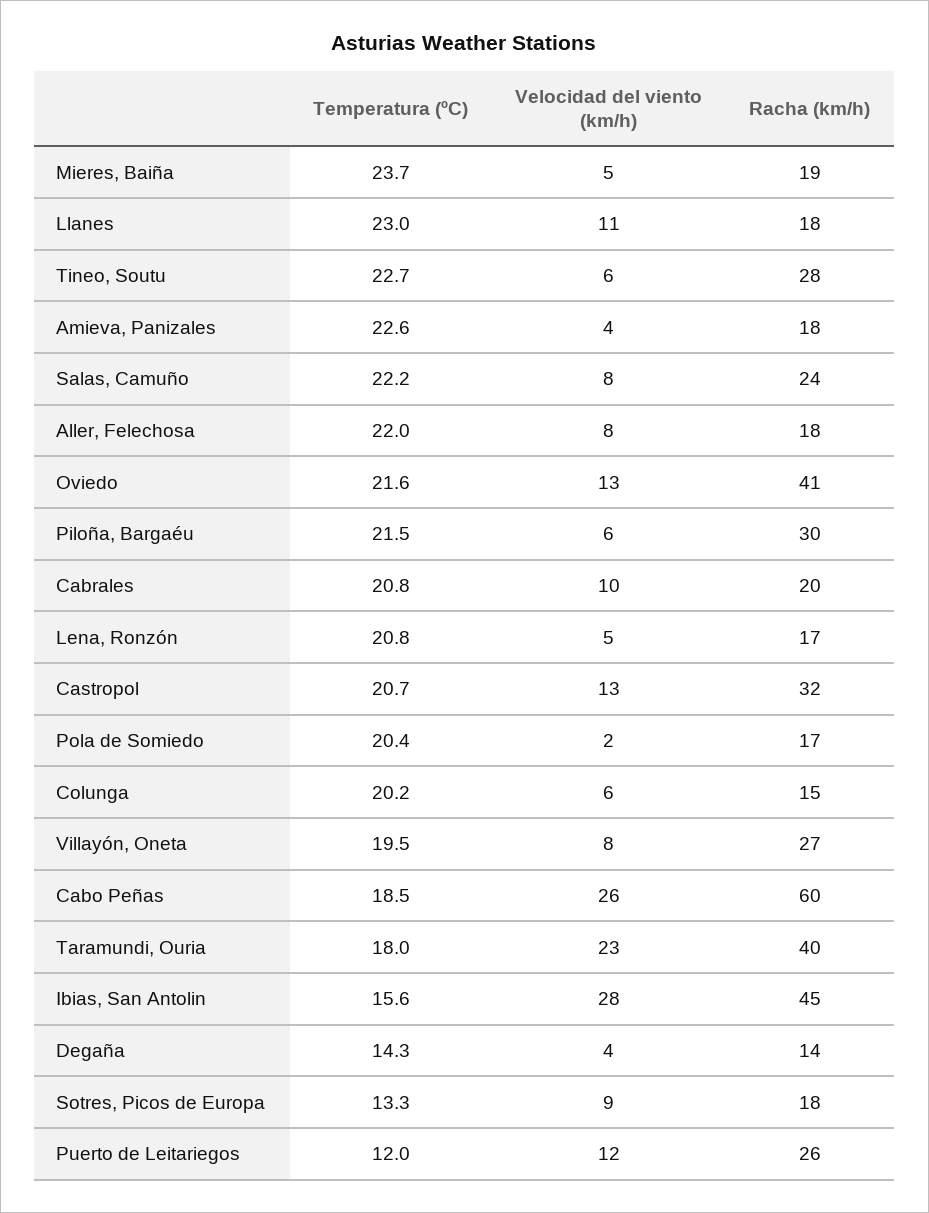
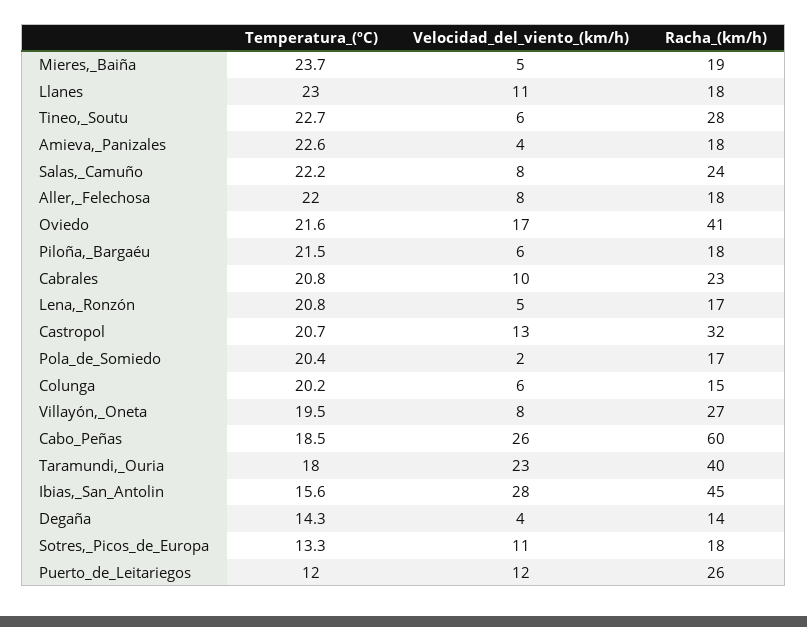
  {
    "Temperatura (ºC)": {
      "Mieres, Baiña": 23.7,
      "Llanes": 23,
      "Tineo, Soutu": 22.7,
      "Amieva, Panizales": 22.6,
      "Salas, Camuño": 22.2,
      "Aller, Felechosa": 22,
      "Oviedo": 21.6,
      "Piloña, Bargaéu": 21.5,
      "Cabrales": 20.8,
      "Lena, Ronzón": 20.8,
      "Castropol": 20.7,
      "Pola de Somiedo": 20.4,
      "Colunga": 20.2,
      "Villayón, Oneta": 19.5,
      "Cabo Peñas": 18.5,
      "Taramundi, Ouria": 18,
      "Ibias, San Antolin": 15.6,
      "Degaña": 14.3,
      "Sotres, Picos de Europa": 13.3,
      "Puerto de Leitariegos": 12
    },
    "Velocidad del viento (km/h)": {
      "Mieres, Baiña": 5,
      "Llanes": 11,
      "Tineo, Soutu": 6,
      "Amieva, Panizales": 4,
      "Salas, Camuño": 8,
      "Aller, Felechosa": 8,
-     "Oviedo": 13,
+     "Oviedo": 17,
      "Piloña, Bargaéu": 6,
      "Cabrales": 10,
      "Lena, Ronzón": 5,
      "Castropol": 13,
      "Pola de Somiedo": 2,
      "Colunga": 6,
      "Villayón, Oneta": 8,
      "Cabo Peñas": 26,
      "Taramundi, Ouria": 23,
      "Ibias, San Antolin": 28,
      "Degaña": 4,
-     "Sotres, Picos de Europa": 9,
+     "Sotres, Picos de Europa": 11,
      "Puerto de Leitariegos": 12
    },
    "Racha (km/h)": {
      "Mieres, Baiña": 19,
      "Llanes": 18,
      "Tineo, Soutu": 28,
      "Amieva, Panizales": 18,
      "Salas, Camuño": 24,
      "Aller, Felechosa": 18,
      "Oviedo": 41,
-     "Piloña, Bargaéu": 30,
+     "Piloña, Bargaéu": 18,
-     "Cabrales": 20,
+     "Cabrales": 23,
      "Lena, Ronzón": 17,
      "Castropol": 32,
      "Pola de Somiedo": 17,
      "Colunga": 15,
      "Villayón, Oneta": 27,
      "Cabo Peñas": 60,
      "Taramundi, Ouria": 40,
      "Ibias, San Antolin": 45,
      "Degaña": 14,
      "Sotres, Picos de Europa": 18,
      "Puerto de Leitariegos": 26
    }
  }

